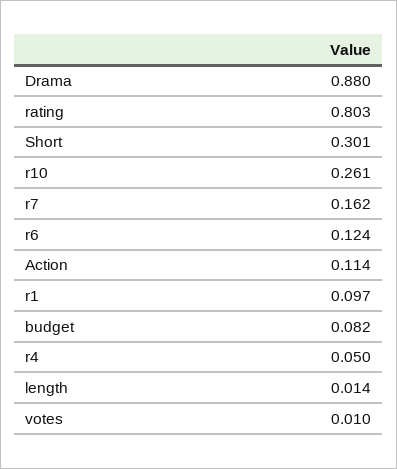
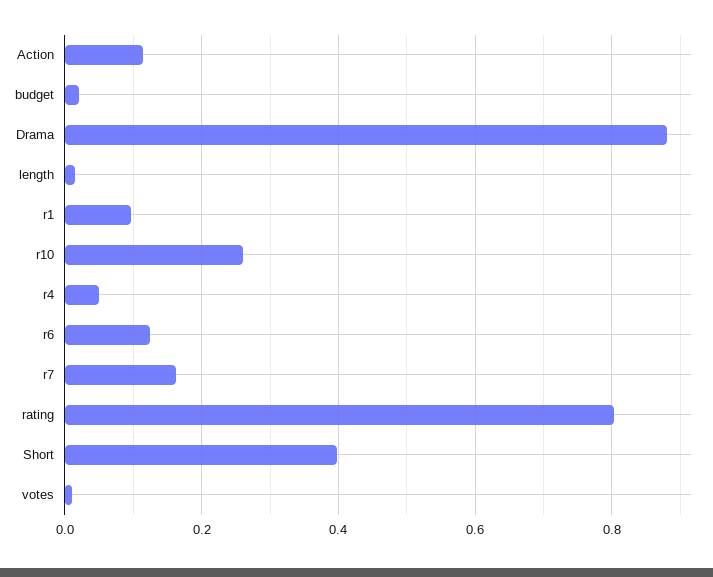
  {
    "Drama": 0.88,
    "rating": 0.803,
-   "Short": 0.301,
+   "Short": 0.4,
    "r10": 0.261,
    "r7": 0.162,
    "r6": 0.124,
    "Action": 0.114,
    "r1": 0.097,
-   "budget": 0.082,
+   "budget": 0.02,
    "r4": 0.05,
    "length": 0.014,
    "votes": 0.01
  }

